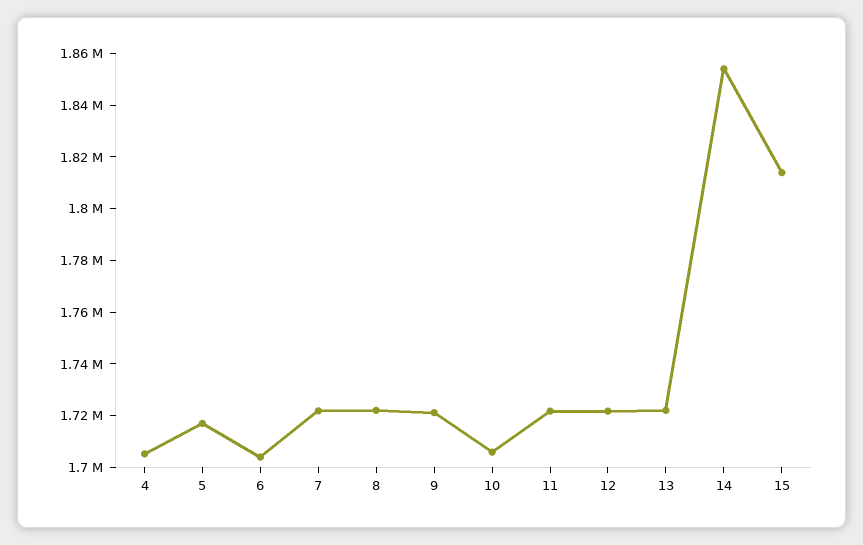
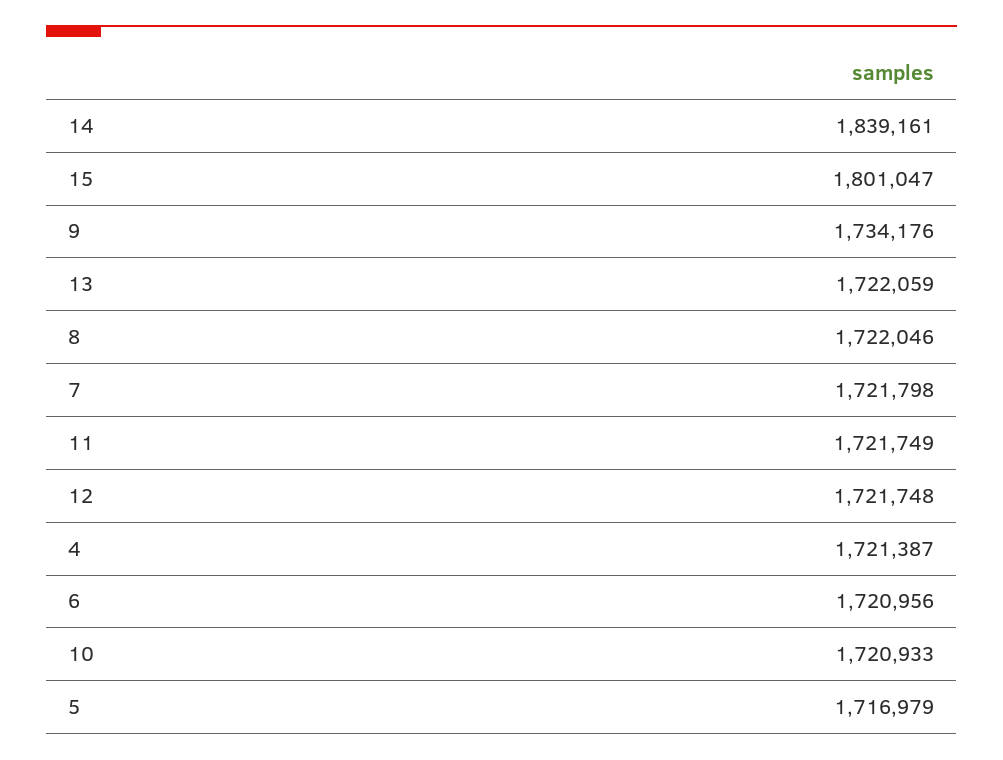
  {
-   "4": 1705000,
+   "4": 1721387,
    "5": 1716979,
-   "6": 1705000,
+   "6": 1720956,
    "7": 1721798,
    "8": 1722046,
-   "9": 1720000,
+   "9": 1734176,
-   "10": 1705000,
+   "10": 1720933,
    "11": 1721749,
    "12": 1721748,
    "13": 1722059,
-   "14": 1855000,
+   "14": 1839161,
-   "15": 1815000
+   "15": 1801047
  }

